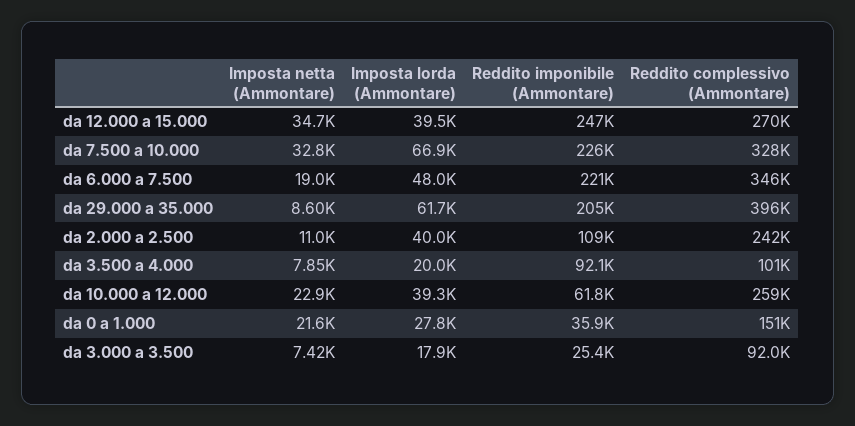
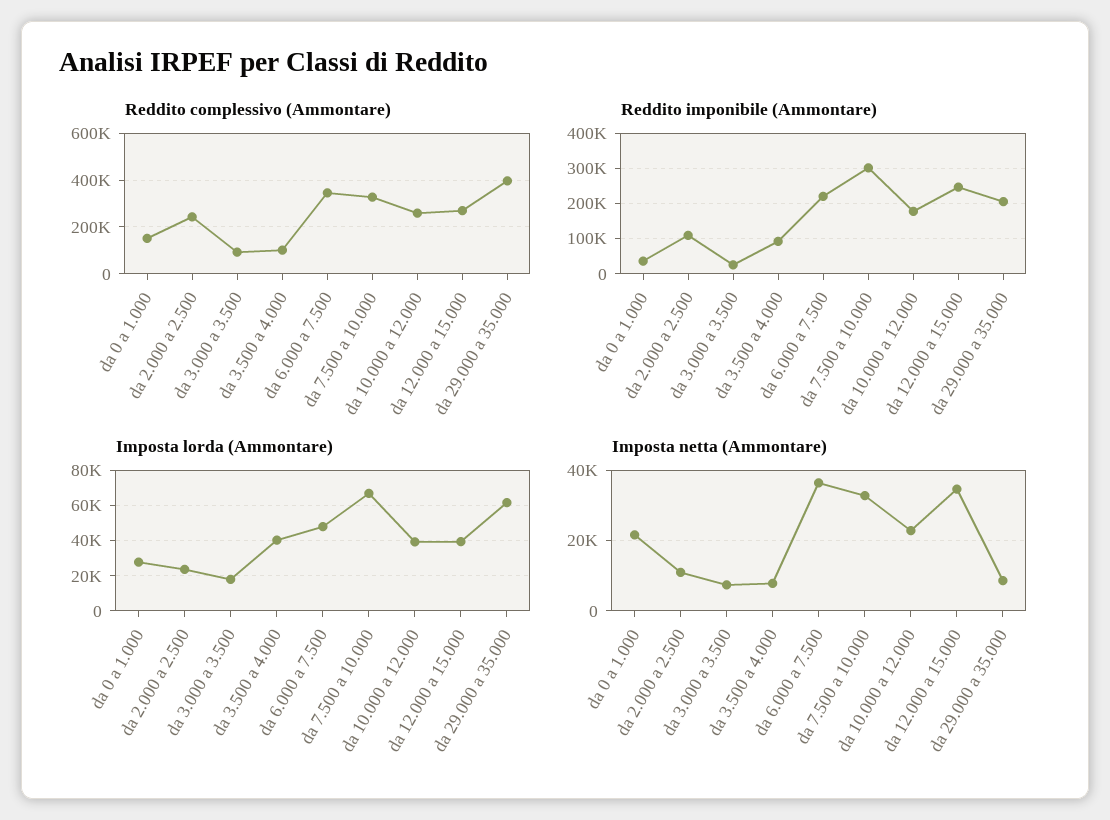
  {
    "Imposta netta (Ammontare)": {
      "da 12.000 a 15.000": 34700,
      "da 7.500 a 10.000": 32800,
-     "da 6.000 a 7.500": 19000,
+     "da 6.000 a 7.500": 36000,
      "da 29.000 a 35.000": 8600,
      "da 2.000 a 2.500": 11000,
      "da 3.500 a 4.000": 7850,
      "da 10.000 a 12.000": 22900,
      "da 0 a 1.000": 21600,
      "da 3.000 a 3.500": 7420
    },
    "Imposta lorda (Ammontare)": {
      "da 12.000 a 15.000": 39500,
      "da 7.500 a 10.000": 66900,
      "da 6.000 a 7.500": 48000,
      "da 29.000 a 35.000": 61700,
-     "da 2.000 a 2.500": 40000,
+     "da 2.000 a 2.500": 25000,
-     "da 3.500 a 4.000": 20000,
+     "da 3.500 a 4.000": 40000,
      "da 10.000 a 12.000": 39300,
      "da 0 a 1.000": 27800,
      "da 3.000 a 3.500": 17900
    },
    "Reddito imponibile (Ammontare)": {
      "da 12.000 a 15.000": 247000,
-     "da 7.500 a 10.000": 226000,
+     "da 7.500 a 10.000": 300000,
      "da 6.000 a 7.500": 221000,
      "da 29.000 a 35.000": 205000,
      "da 2.000 a 2.500": 109000,
      "da 3.500 a 4.000": 92100,
-     "da 10.000 a 12.000": 61800,
+     "da 10.000 a 12.000": 180000,
      "da 0 a 1.000": 35900,
      "da 3.000 a 3.500": 25400
    },
    "Reddito complessivo (Ammontare)": {
      "da 12.000 a 15.000": 270000,
      "da 7.500 a 10.000": 328000,
      "da 6.000 a 7.500": 346000,
      "da 29.000 a 35.000": 396000,
      "da 2.000 a 2.500": 242000,
      "da 3.500 a 4.000": 101000,
      "da 10.000 a 12.000": 259000,
      "da 0 a 1.000": 151000,
      "da 3.000 a 3.500": 92000
    }
  }

